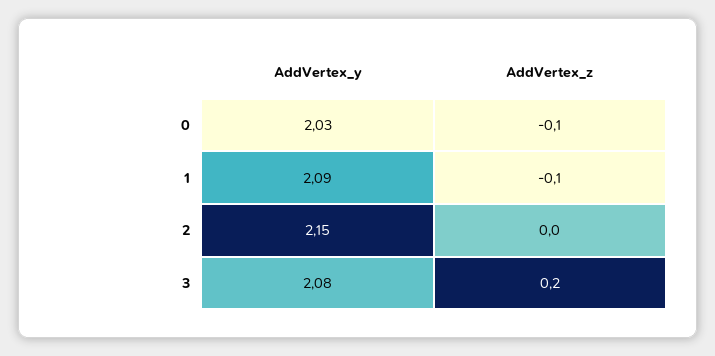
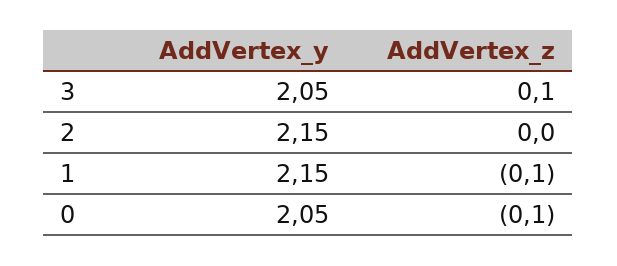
  {
    "AddVertex_y": {
-     "0": 2.03,
+     "0": 2.05,
-     "1": 2.09,
+     "1": 2.15,
      "2": 2.15,
-     "3": 2.08
+     "3": 2.05
    },
    "AddVertex_z": {
      "0": -0.1,
      "1": -0.1,
      "2": 0,
-     "3": 0.2
+     "3": 0.1
    }
  }

